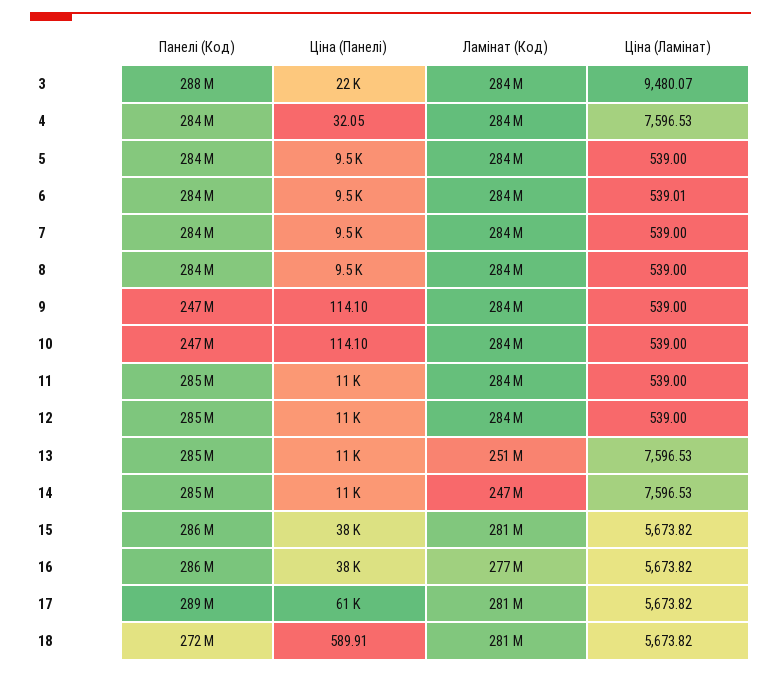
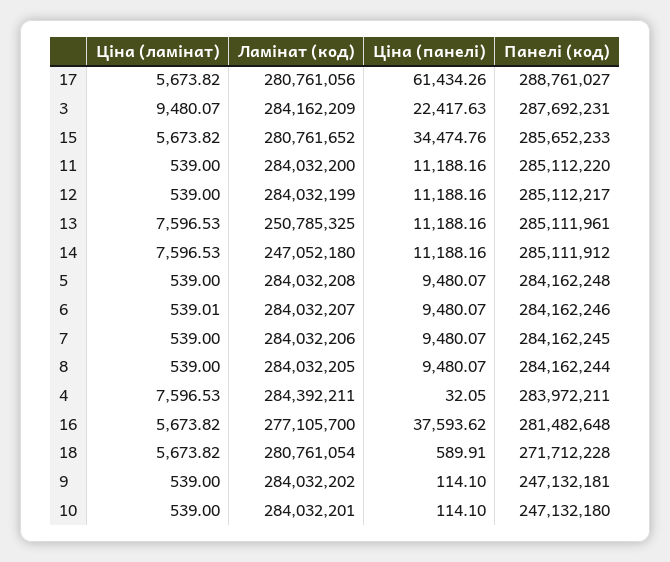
  {
    "Панелі (Код)": {
      "3": 287692231,
      "4": 283972211,
      "5": 284162248,
      "6": 284162246,
      "7": 284162245,
      "8": 284162244,
      "9": 247132181,
      "10": 247132180,
      "11": 285112220,
      "12": 285112217,
      "13": 285111961,
      "14": 285111912,
      "15": 285652233,
-     "16": 286000000,
+     "16": 281482648,
      "17": 288761027,
      "18": 271712228
    },
    "Ціна (Панелі)": {
      "3": 22417.63,
      "4": 32.05,
      "5": 9480.07,
      "6": 9480.07,
      "7": 9480.07,
      "8": 9480.07,
      "9": 114.1,
      "10": 114.1,
      "11": 11188.16,
      "12": 11188.16,
      "13": 11188.16,
      "14": 11188.16,
-     "15": 38000,
+     "15": 34474.76,
      "16": 37593.62,
      "17": 61434.26,
      "18": 589.91
    },
    "Ламінат (Код)": {
      "3": 284162209,
      "4": 284392211,
      "5": 284032208,
      "6": 284032207,
      "7": 284032206,
      "8": 284032205,
      "9": 284032202,
      "10": 284032201,
      "11": 284032200,
      "12": 284032199,
      "13": 250785325,
      "14": 247052180,
      "15": 280761652,
      "16": 277105700,
      "17": 280761056,
      "18": 280761054
    },
    "Ціна (Ламінат)": {
      "3": 9480.07,
      "4": 7596.53,
      "5": 539,
      "6": 539.01,
      "7": 539,
      "8": 539,
      "9": 539,
      "10": 539,
      "11": 539,
      "12": 539,
      "13": 7596.53,
      "14": 7596.53,
      "15": 5673.82,
      "16": 5673.82,
      "17": 5673.82,
      "18": 5673.82
    }
  }

